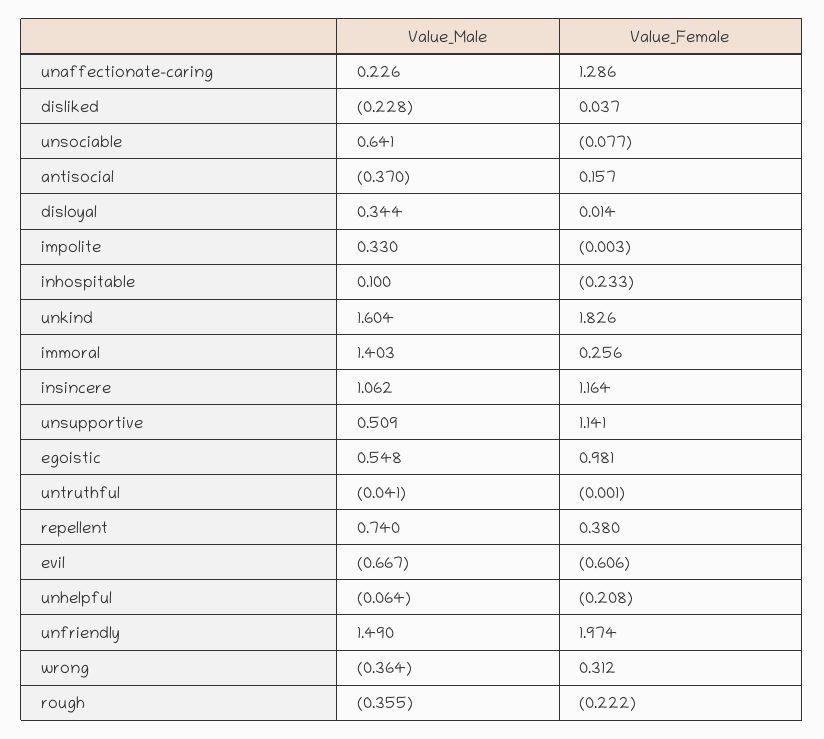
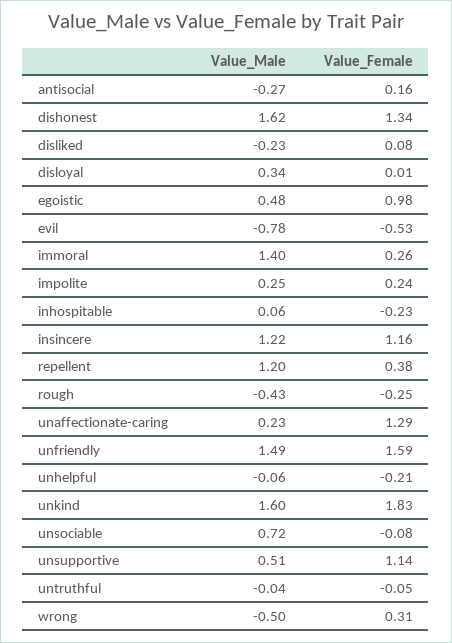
  {
    "Value_Male": {
      "unaffectionate-caring": 0.226,
      "disliked": -0.228,
-     "unsociable": 0.641,
+     "unsociable": 0.72,
-     "antisocial": -0.37,
+     "antisocial": -0.27,
      "disloyal": 0.344,
-     "impolite": 0.33,
+     "impolite": 0.25,
-     "inhospitable": 0.1,
+     "inhospitable": 0.06,
      "unkind": 1.604,
      "immoral": 1.403,
-     "insincere": 1.062,
+     "insincere": 1.22,
      "unsupportive": 0.509,
-     "egoistic": 0.548,
+     "egoistic": 0.48,
      "untruthful": -0.041,
-     "repellent": 0.74,
+     "repellent": 1.2,
-     "evil": -0.667,
+     "evil": -0.78,
      "unhelpful": -0.064,
      "unfriendly": 1.49,
-     "wrong": -0.364,
+     "wrong": -0.5,
-     "rough": -0.355
+     "rough": -0.43,
+     "dishonest": 1.62
    },
    "Value_Female": {
      "unaffectionate-caring": 1.286,
-     "disliked": 0.037,
+     "disliked": 0.08,
      "unsociable": -0.077,
      "antisocial": 0.157,
      "disloyal": 0.014,
-     "impolite": -0.003,
+     "impolite": 0.24,
      "inhospitable": -0.233,
      "unkind": 1.826,
      "immoral": 0.256,
      "insincere": 1.164,
      "unsupportive": 1.141,
      "egoistic": 0.981,
-     "untruthful": -0.001,
+     "untruthful": -0.05,
      "repellent": 0.38,
-     "evil": -0.606,
+     "evil": -0.53,
      "unhelpful": -0.208,
-     "unfriendly": 1.974,
+     "unfriendly": 1.59,
      "wrong": 0.312,
-     "rough": -0.222
+     "rough": -0.25,
+     "dishonest": 1.34
    }
  }

